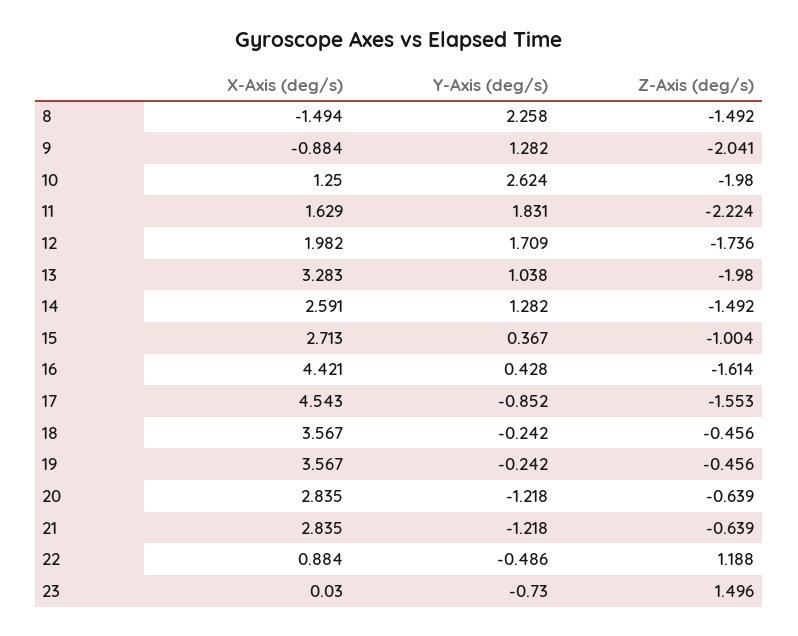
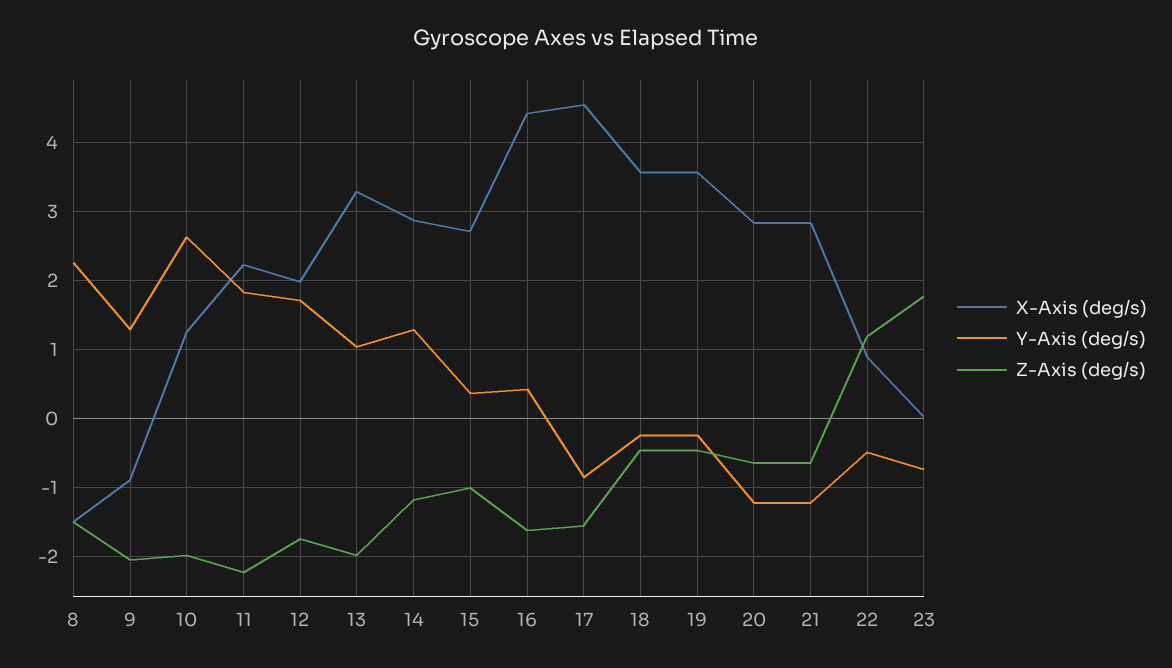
  {
    "X-Axis (deg/s)": {
      "8": -1.494,
      "9": -0.884,
      "10": 1.25,
-     "11": 1.629,
+     "11": 2.2,
      "12": 1.982,
      "13": 3.283,
-     "14": 2.591,
+     "14": 2.9,
      "15": 2.713,
      "16": 4.421,
      "17": 4.543,
      "18": 3.567,
      "19": 3.567,
      "20": 2.835,
      "21": 2.835,
      "22": 0.884,
      "23": 0.03
    },
    "Y-Axis (deg/s)": {
      "8": 2.258,
      "9": 1.282,
      "10": 2.624,
      "11": 1.831,
      "12": 1.709,
      "13": 1.038,
      "14": 1.282,
      "15": 0.367,
      "16": 0.428,
      "17": -0.852,
      "18": -0.242,
      "19": -0.242,
      "20": -1.218,
      "21": -1.218,
      "22": -0.486,
      "23": -0.73
    },
    "Z-Axis (deg/s)": {
      "8": -1.492,
      "9": -2.041,
      "10": -1.98,
      "11": -2.224,
      "12": -1.736,
      "13": -1.98,
-     "14": -1.492,
+     "14": -1.2,
      "15": -1.004,
      "16": -1.614,
      "17": -1.553,
      "18": -0.456,
      "19": -0.456,
      "20": -0.639,
      "21": -0.639,
      "22": 1.188,
-     "23": 1.496
+     "23": 1.8
    }
  }

